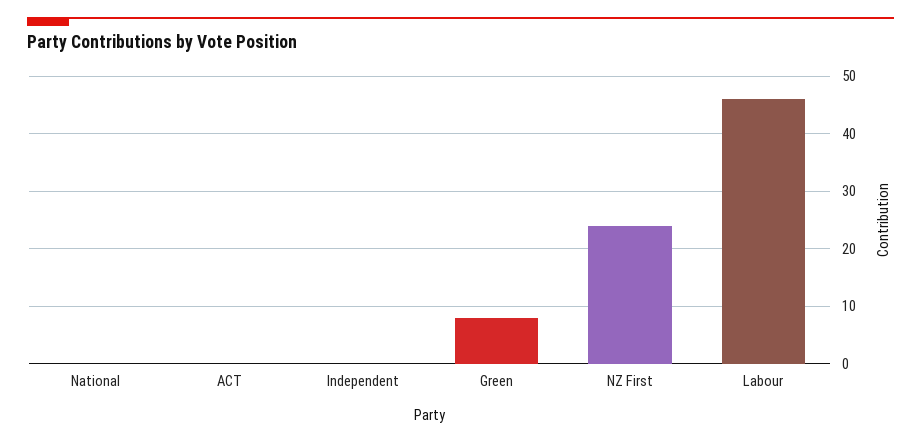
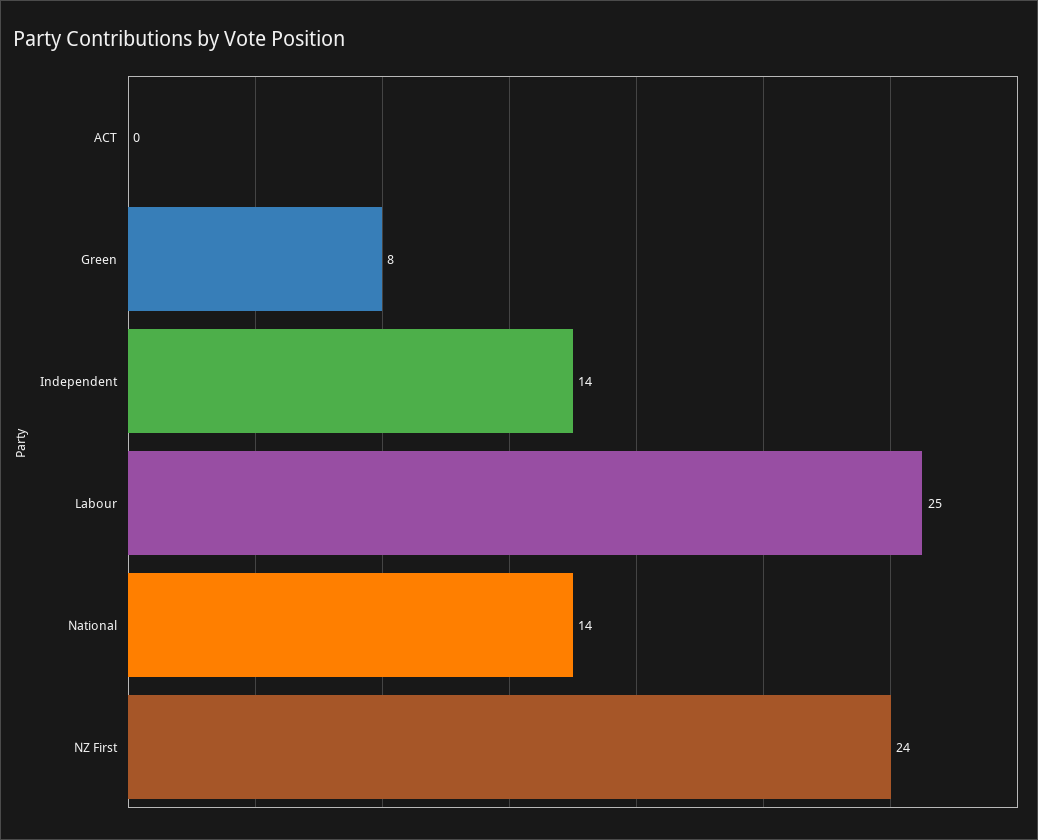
  {
-   "National": 0,
+   "National": 14,
    "ACT": 0,
-   "Independent": 0,
+   "Independent": 14,
    "Green": 8,
    "NZ First": 24,
-   "Labour": 45
+   "Labour": 25
  }

